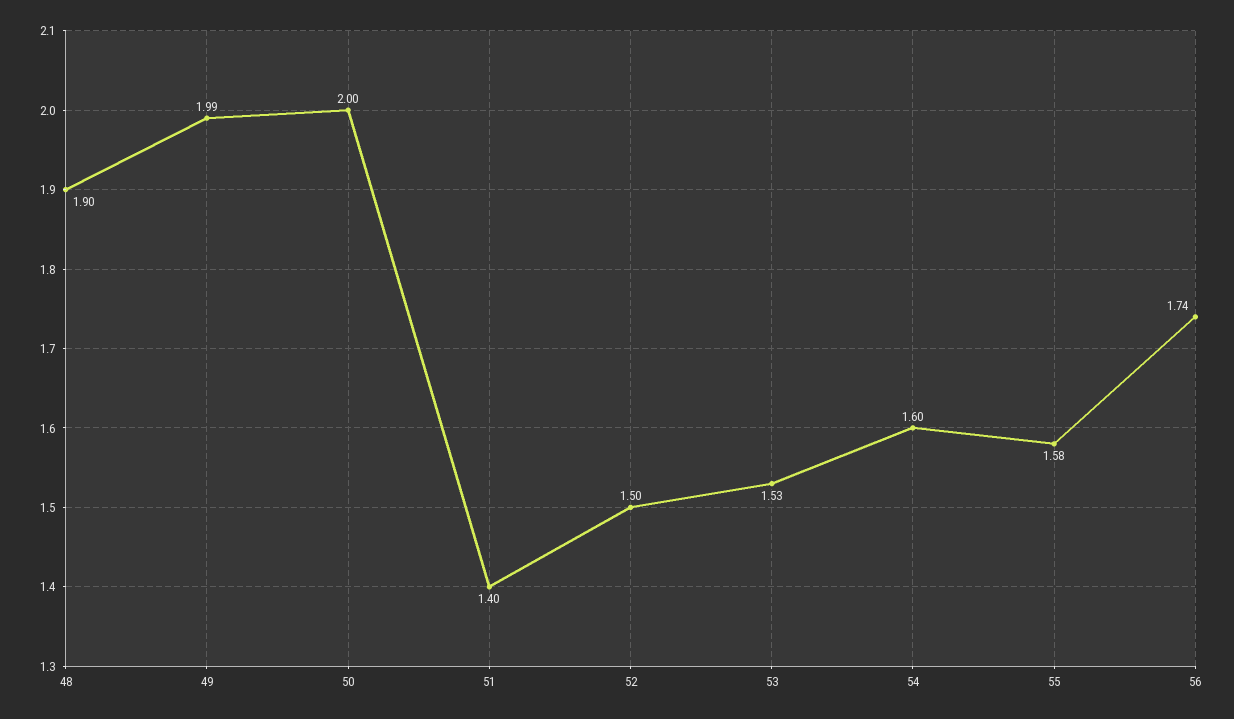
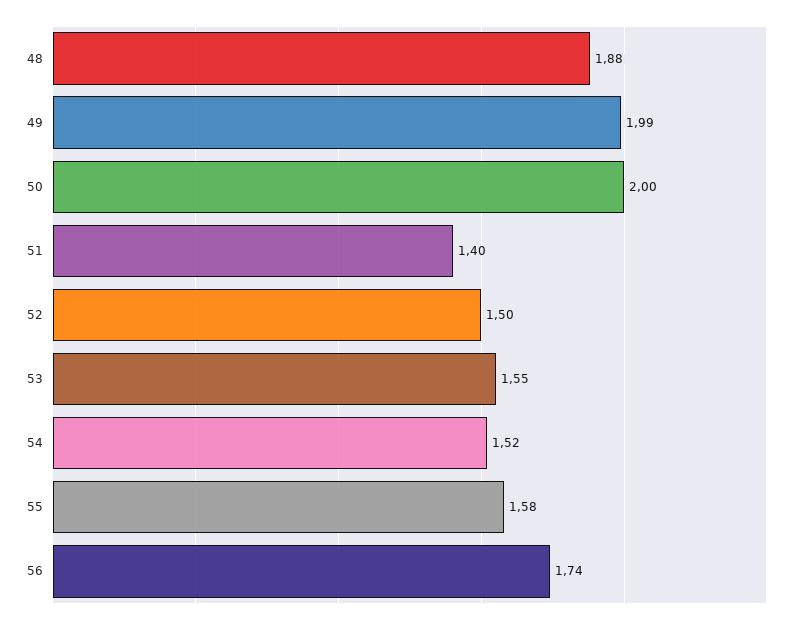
  {
-   "48": 1.9,
+   "48": 1.88,
    "49": 1.99,
    "50": 2,
    "51": 1.4,
    "52": 1.5,
-   "53": 1.53,
+   "53": 1.55,
-   "54": 1.6,
+   "54": 1.52,
    "55": 1.58,
    "56": 1.74
  }

